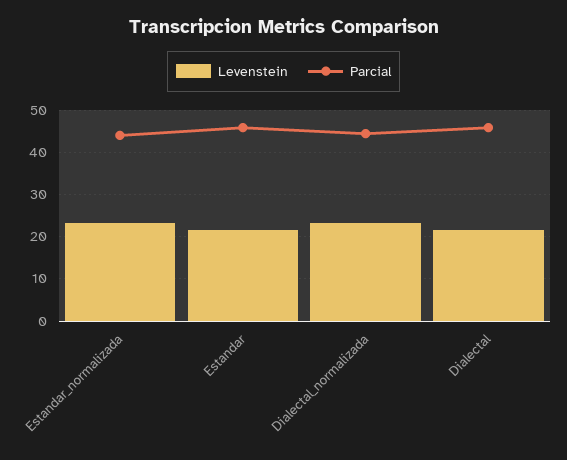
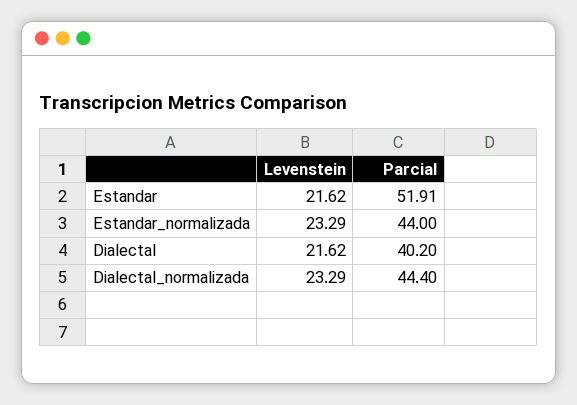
  {
    "Levenstein": {
      "Estandar_normalizada": 23.29,
      "Estandar": 21.62,
      "Dialectal_normalizada": 23.29,
      "Dialectal": 21.62
    },
    "Parcial": {
      "Estandar_normalizada": 44,
-     "Estandar": 46,
+     "Estandar": 51.91,
      "Dialectal_normalizada": 44.4,
-     "Dialectal": 46
+     "Dialectal": 40.2
    }
  }

